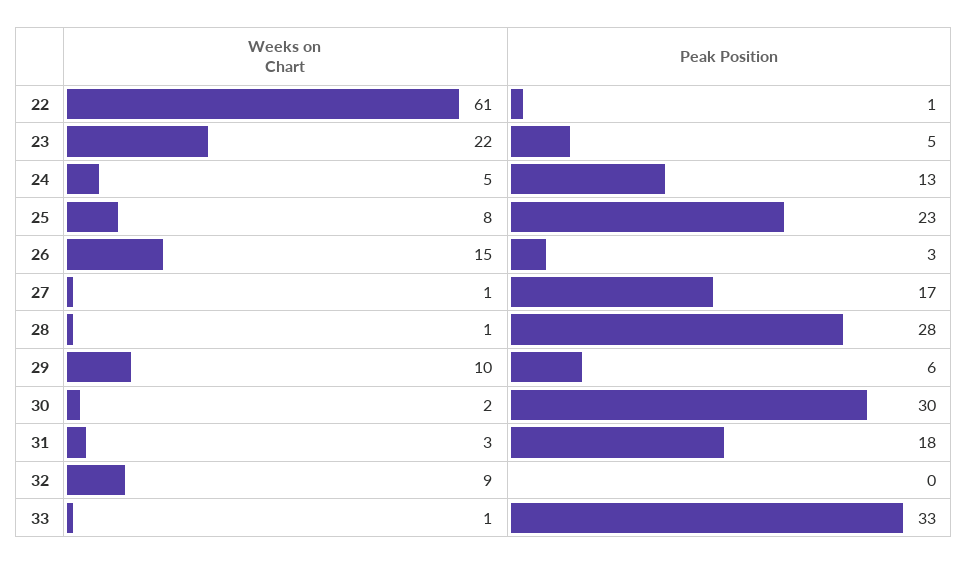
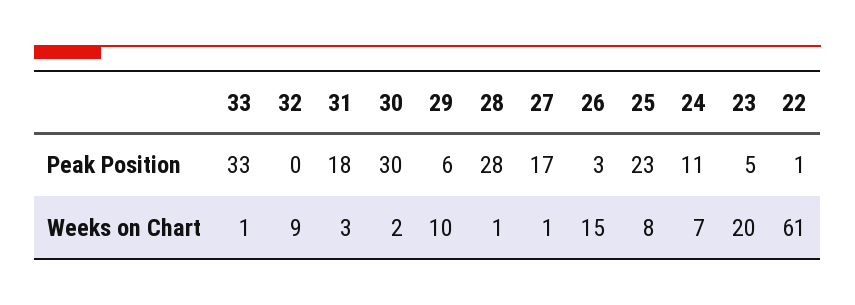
  {
    "Weeks on Chart": {
      "22": 61,
-     "23": 22,
+     "23": 20,
-     "24": 5,
+     "24": 7,
      "25": 8,
      "26": 15,
      "27": 1,
      "28": 1,
      "29": 10,
      "30": 2,
      "31": 3,
      "32": 9,
      "33": 1
    },
    "Peak Position": {
      "22": 1,
      "23": 5,
-     "24": 13,
+     "24": 11,
      "25": 23,
      "26": 3,
      "27": 17,
      "28": 28,
      "29": 6,
      "30": 30,
      "31": 18,
      "32": 0,
      "33": 33
    }
  }

